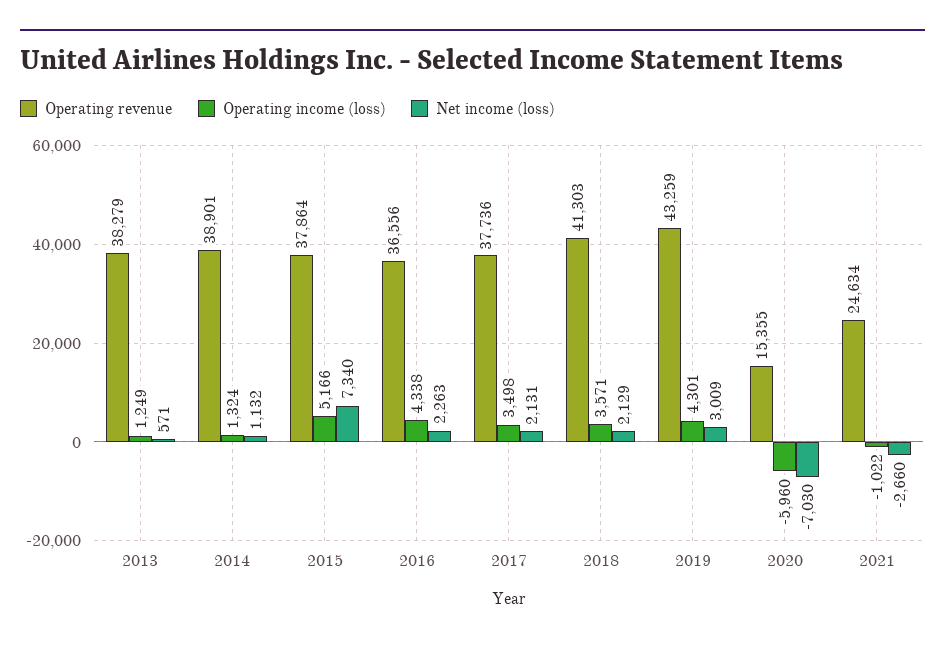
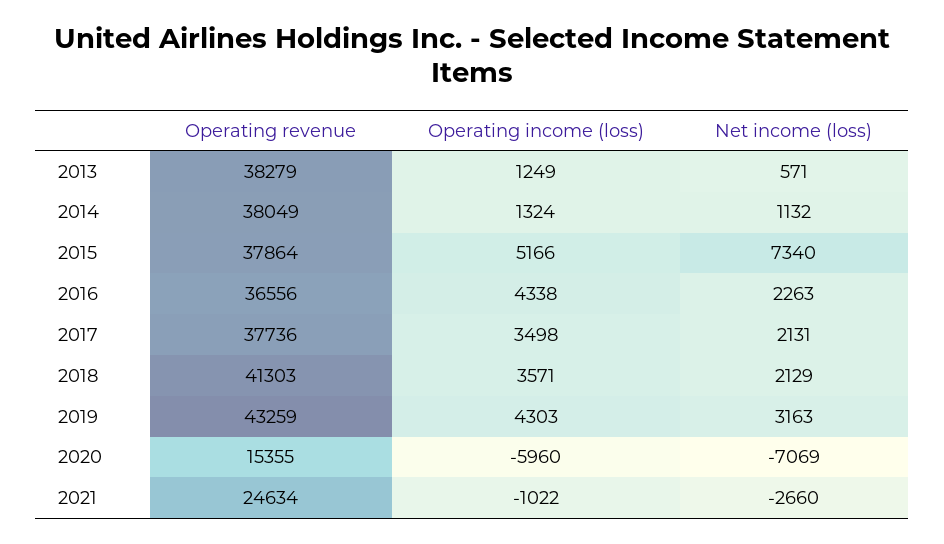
  {
    "Operating revenue": {
      "2013": 38279,
-     "2014": 38901,
+     "2014": 38049,
      "2015": 37864,
      "2016": 36556,
      "2017": 37736,
      "2018": 41303,
      "2019": 43259,
      "2020": 15355,
      "2021": 24634
    },
    "Operating income (loss)": {
      "2013": 1249,
      "2014": 1324,
      "2015": 5166,
      "2016": 4338,
      "2017": 3498,
      "2018": 3571,
-     "2019": 4301,
+     "2019": 4303,
      "2020": -5960,
      "2021": -1022
    },
    "Net income (loss)": {
      "2013": 571,
      "2014": 1132,
      "2015": 7340,
      "2016": 2263,
      "2017": 2131,
      "2018": 2129,
-     "2019": 3009,
+     "2019": 3163,
-     "2020": -7030,
+     "2020": -7069,
      "2021": -2660
    }
  }

